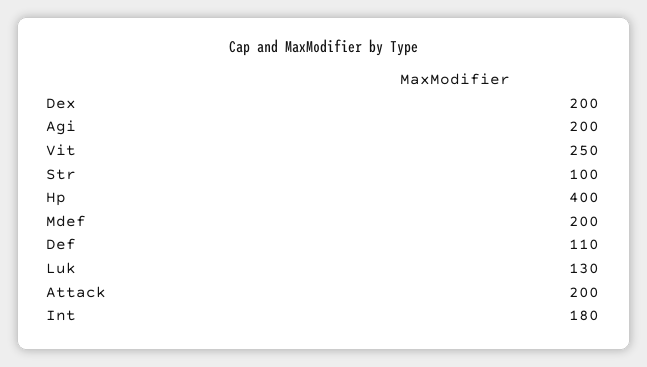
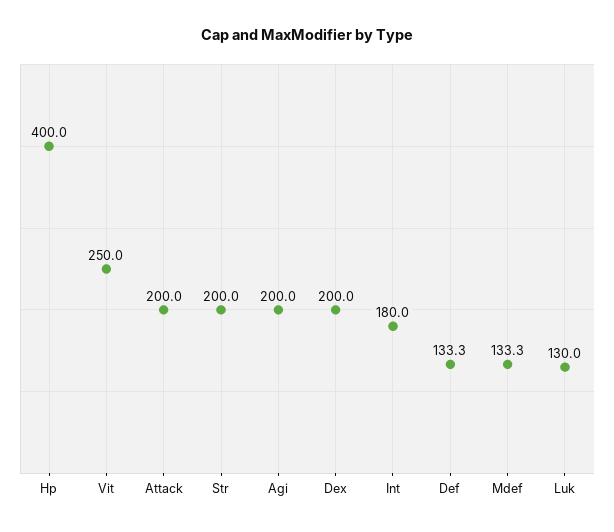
  {
    "Dex": 200,
    "Agi": 200,
    "Vit": 250,
-   "Str": 100,
+   "Str": 200,
    "Hp": 400,
-   "Mdef": 200,
+   "Mdef": 133.3,
-   "Def": 110,
+   "Def": 133.3,
    "Luk": 130,
    "Attack": 200,
    "Int": 180
  }

